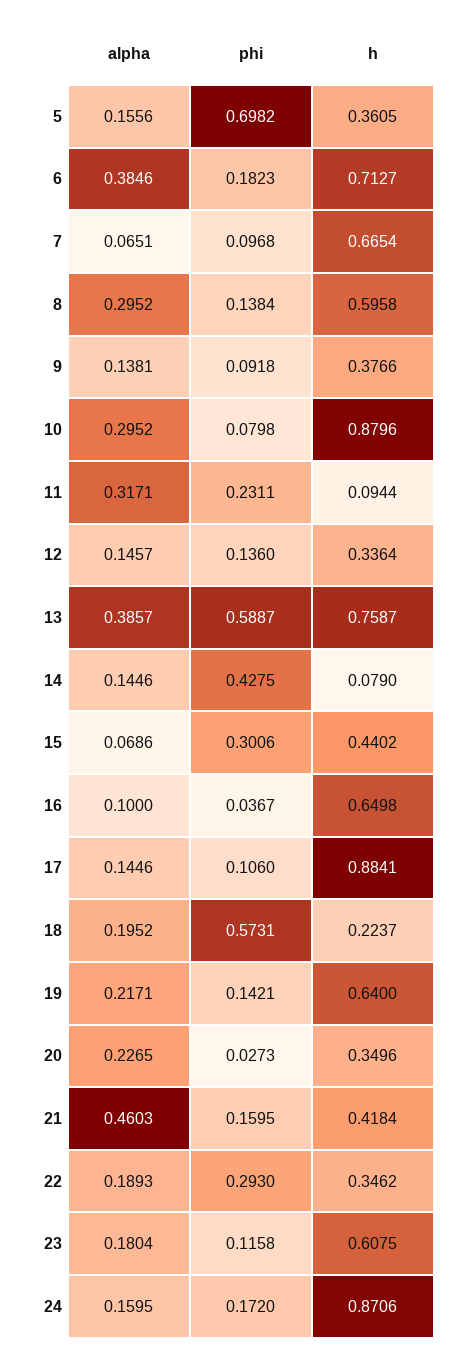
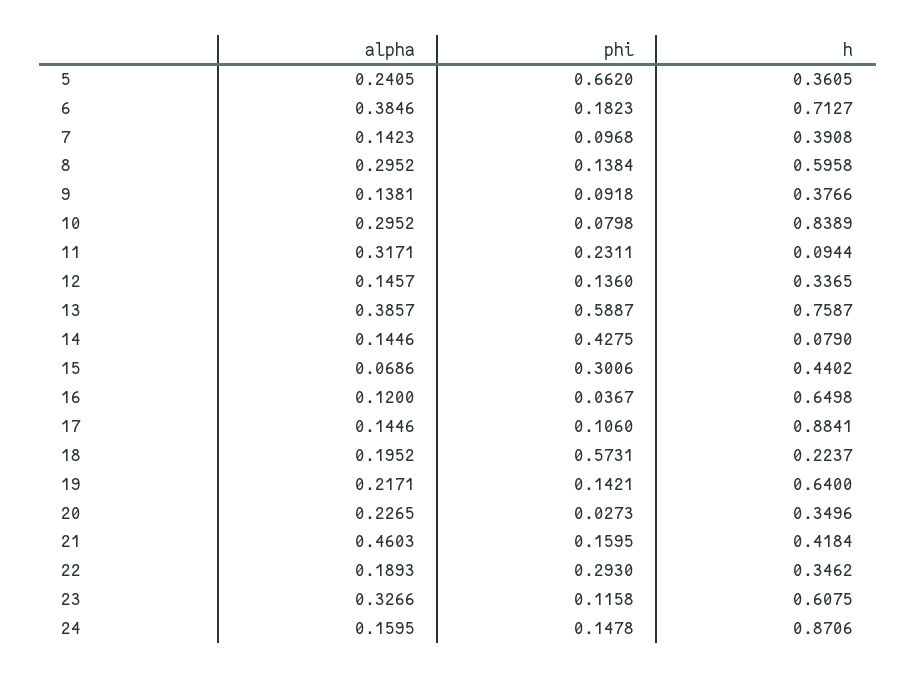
  {
    "alpha": {
-     "5": 0.1556,
+     "5": 0.2405,
      "6": 0.3846,
-     "7": 0.0651,
+     "7": 0.1423,
      "8": 0.2952,
      "9": 0.1381,
      "10": 0.2952,
      "11": 0.3171,
      "12": 0.1457,
      "13": 0.3857,
      "14": 0.1446,
      "15": 0.0686,
-     "16": 0.1,
+     "16": 0.12,
      "17": 0.1446,
      "18": 0.1952,
      "19": 0.2171,
      "20": 0.2265,
      "21": 0.4603,
      "22": 0.1893,
-     "23": 0.1804,
+     "23": 0.3266,
      "24": 0.1595
    },
    "phi": {
-     "5": 0.6982,
+     "5": 0.662,
      "6": 0.1823,
      "7": 0.0968,
      "8": 0.1384,
      "9": 0.0918,
      "10": 0.0798,
      "11": 0.2311,
      "12": 0.136,
      "13": 0.5887,
      "14": 0.4275,
      "15": 0.3006,
      "16": 0.0367,
      "17": 0.106,
      "18": 0.5731,
      "19": 0.1421,
      "20": 0.0273,
      "21": 0.1595,
      "22": 0.293,
      "23": 0.1158,
-     "24": 0.172
+     "24": 0.1478
    },
    "h": {
      "5": 0.3605,
      "6": 0.7127,
-     "7": 0.6654,
+     "7": 0.3908,
      "8": 0.5958,
      "9": 0.3766,
-     "10": 0.8796,
+     "10": 0.8389,
      "11": 0.0944,
-     "12": 0.3364,
+     "12": 0.3365,
      "13": 0.7587,
      "14": 0.079,
      "15": 0.4402,
      "16": 0.6498,
      "17": 0.8841,
      "18": 0.2237,
      "19": 0.64,
      "20": 0.3496,
      "21": 0.4184,
      "22": 0.3462,
      "23": 0.6075,
      "24": 0.8706
    }
  }

